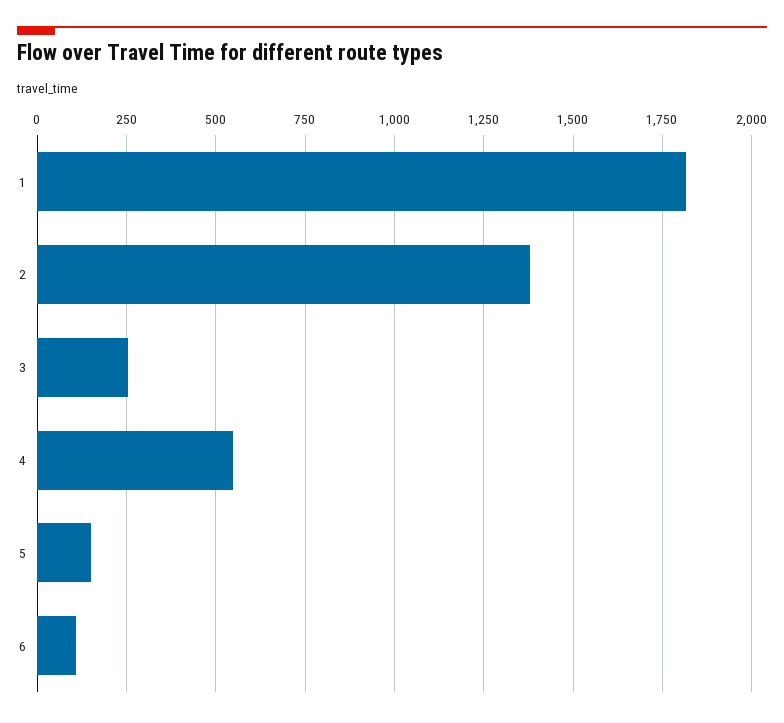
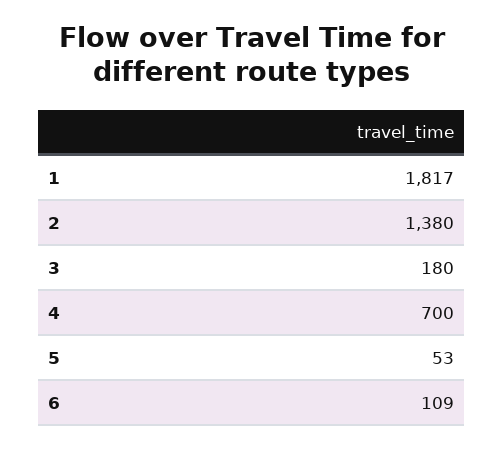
  {
    "1": 1817,
    "2": 1380,
-   "3": 250,
+   "3": 180,
-   "4": 550,
+   "4": 700,
-   "5": 150,
+   "5": 53,
    "6": 109
  }

